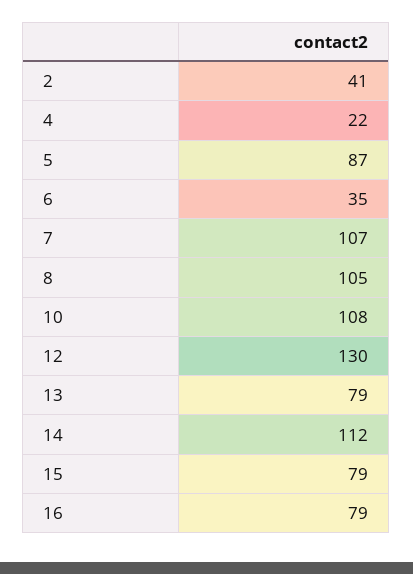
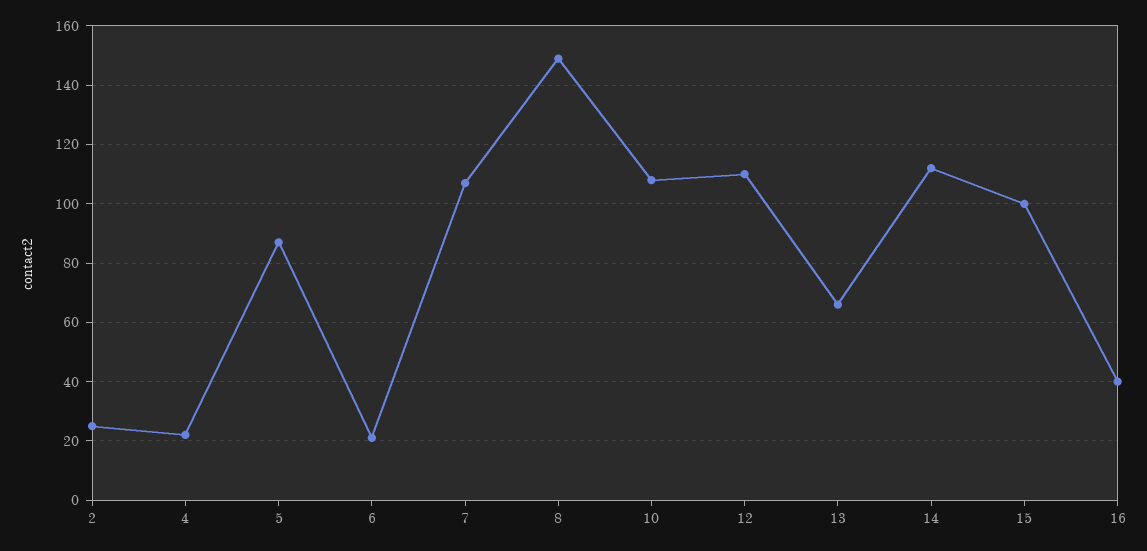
  {
-   "2": 41,
+   "2": 25,
    "4": 22,
    "5": 87,
-   "6": 35,
+   "6": 20,
    "7": 107,
-   "8": 105,
+   "8": 150,
    "10": 108,
-   "12": 130,
+   "12": 110,
-   "13": 79,
+   "13": 65,
    "14": 112,
-   "15": 79,
+   "15": 100,
-   "16": 79
+   "16": 40
  }

